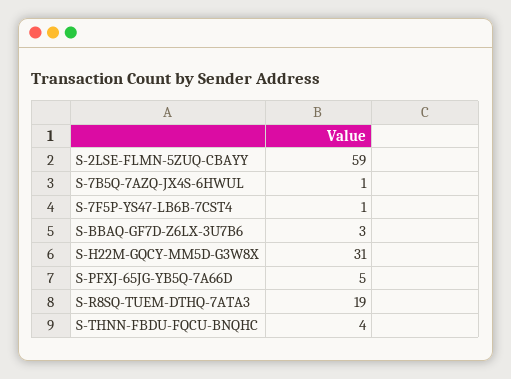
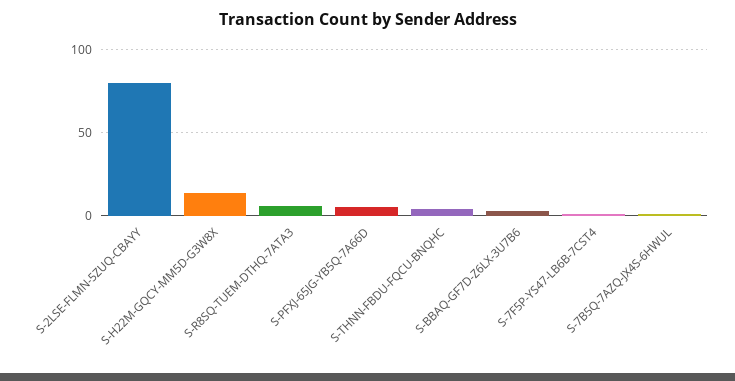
  {
-   "S-2LSE-FLMN-5ZUQ-CBAYY": 59,
+   "S-2LSE-FLMN-5ZUQ-CBAYY": 80,
    "S-7B5Q-7AZQ-JX4S-6HWUL": 1,
    "S-7F5P-YS47-LB6B-7CST4": 1,
    "S-BBAQ-GF7D-Z6LX-3U7B6": 3,
-   "S-H22M-GQCY-MM5D-G3W8X": 31,
+   "S-H22M-GQCY-MM5D-G3W8X": 15,
    "S-PFXJ-65JG-YB5Q-7A66D": 5,
-   "S-R8SQ-TUEM-DTHQ-7ATA3": 19,
+   "S-R8SQ-TUEM-DTHQ-7ATA3": 5,
    "S-THNN-FBDU-FQCU-BNQHC": 4
  }

